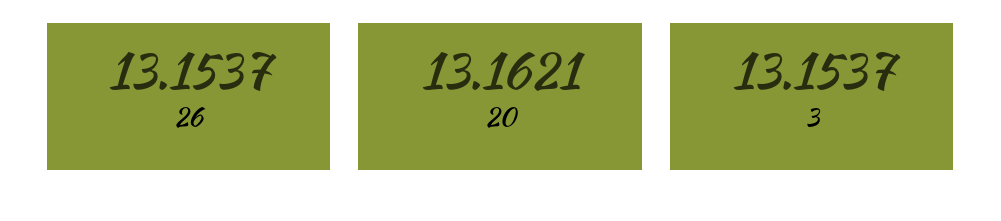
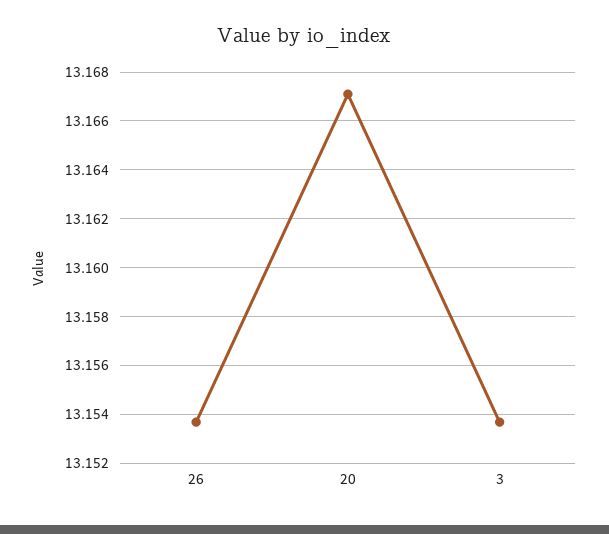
  {
    "26": 13.1537,
-   "20": 13.1621,
+   "20": 13.167,
    "3": 13.1537
  }

